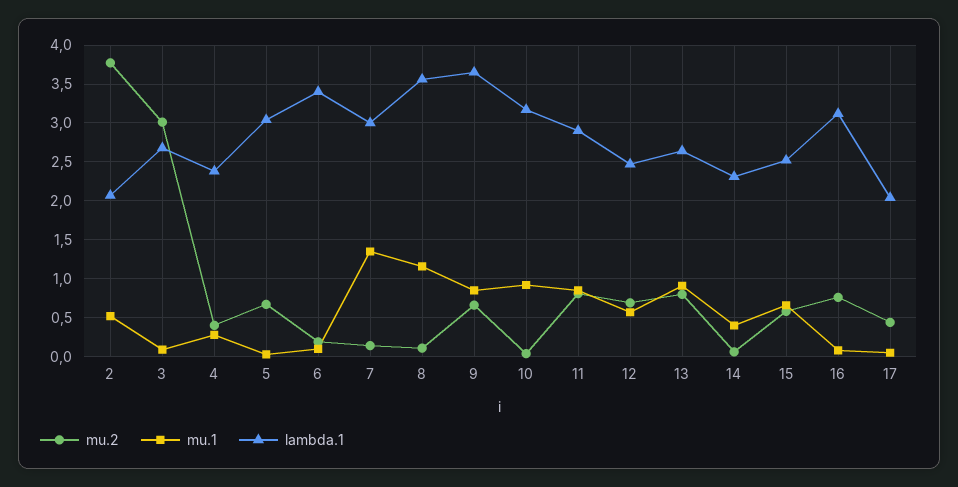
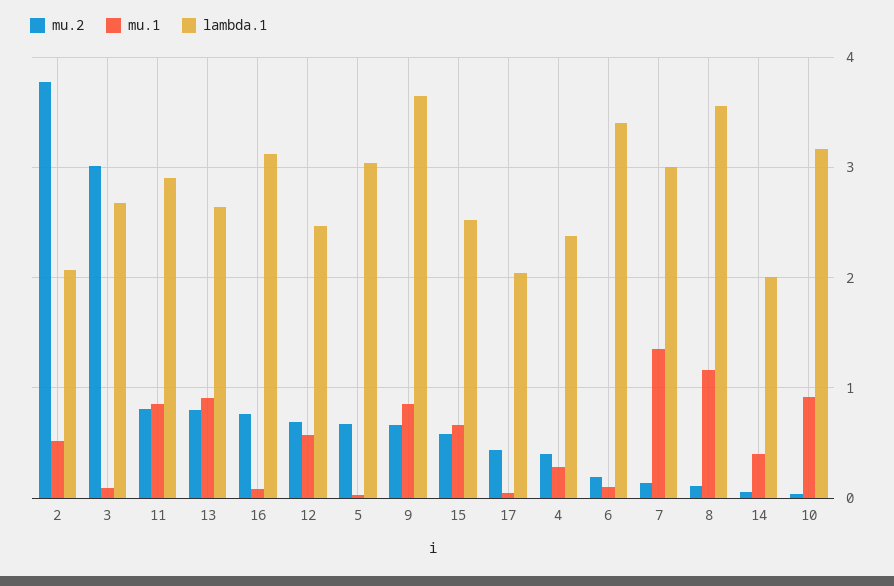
  {
    "mu.2": {
      "2": 3.8,
      "3": 3,
      "4": 0.4,
      "5": 0.7,
      "6": 0.2,
      "7": 0.1,
      "8": 0.1,
      "9": 0.7,
      "10": 0,
      "11": 0.8,
      "12": 0.7,
      "13": 0.8,
      "14": 0.1,
      "15": 0.6,
      "16": 0.8,
      "17": 0.4
    },
    "mu.1": {
      "2": 0.5,
      "3": 0.1,
      "4": 0.3,
      "5": 0,
      "6": 0.1,
      "7": 1.4,
      "8": 1.2,
      "9": 0.9,
      "10": 0.9,
      "11": 0.9,
      "12": 0.6,
      "13": 0.9,
      "14": 0.4,
      "15": 0.7,
      "16": 0.1,
      "17": 0.1
    },
    "lambda.1": {
      "2": 2.1,
      "3": 2.7,
      "4": 2.4,
      "5": 3,
      "6": 3.4,
      "7": 3,
      "8": 3.6,
      "9": 3.7,
      "10": 3.2,
      "11": 2.9,
      "12": 2.5,
      "13": 2.6,
-     "14": 2.3,
+     "14": 2,
      "15": 2.5,
      "16": 3.1,
      "17": 2
    }
  }

